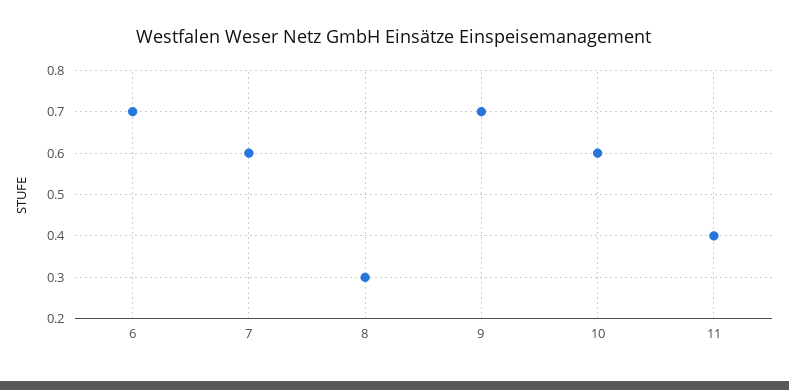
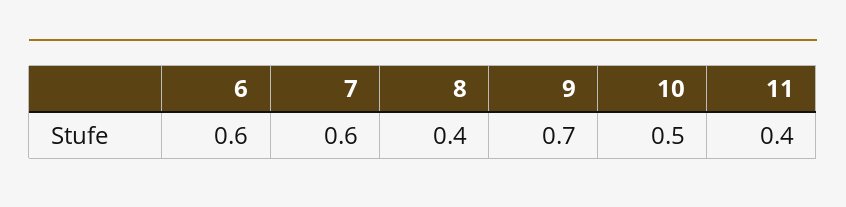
  {
-   "6": 0.7,
+   "6": 0.6,
    "7": 0.6,
-   "8": 0.3,
+   "8": 0.4,
    "9": 0.7,
-   "10": 0.6,
+   "10": 0.5,
    "11": 0.4
  }

